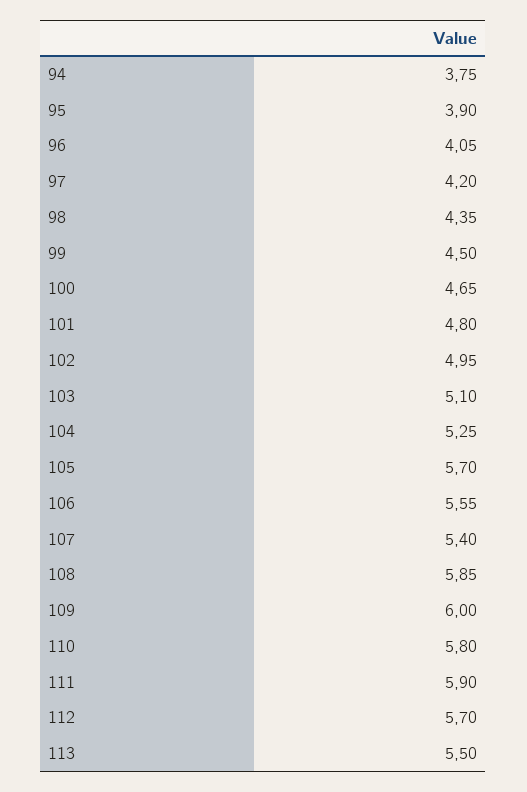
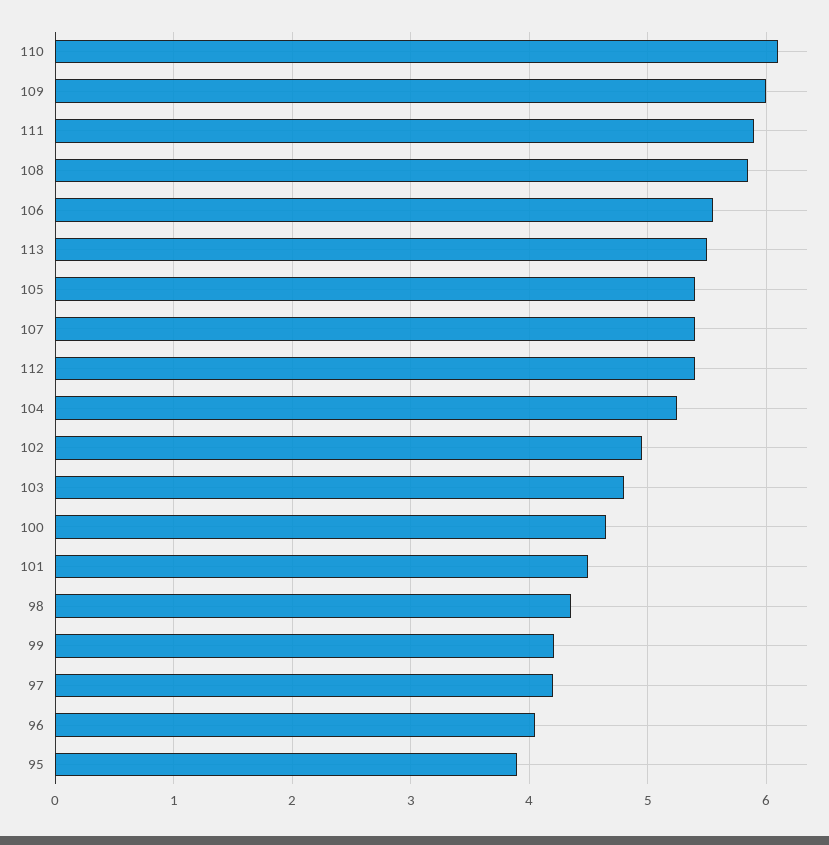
  {
-   "94": 3.75,
    "95": 3.9,
    "96": 4.05,
    "97": 4.2,
    "98": 4.35,
-   "99": 4.5,
+   "99": 4.2,
    "100": 4.65,
-   "101": 4.8,
+   "101": 4.5,
    "102": 4.95,
-   "103": 5.1,
+   "103": 4.8,
    "104": 5.25,
-   "105": 5.7,
+   "105": 5.4,
    "106": 5.55,
    "107": 5.4,
    "108": 5.85,
    "109": 6,
-   "110": 5.8,
+   "110": 6.1,
    "111": 5.9,
-   "112": 5.7,
+   "112": 5.4,
    "113": 5.5
  }

